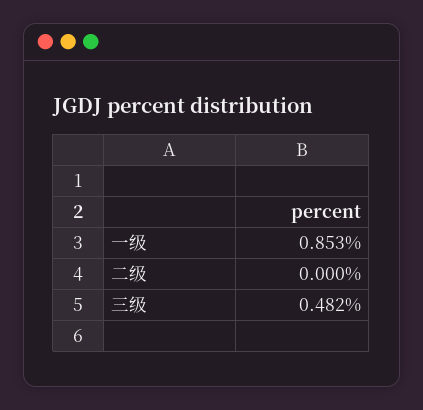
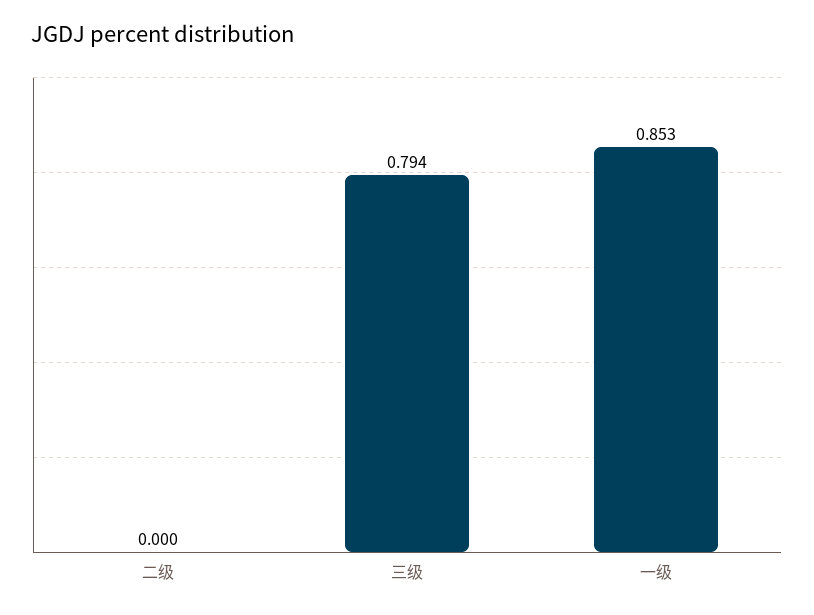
  {
    "一级": 0.853,
    "二级": 0,
-   "三级": 0.482
+   "三级": 0.794
  }

